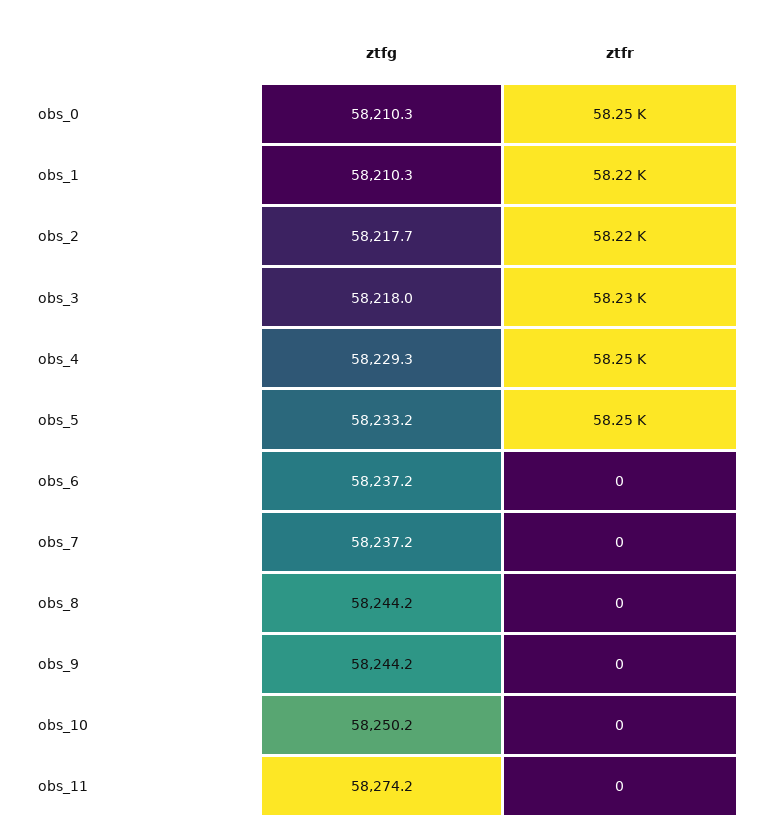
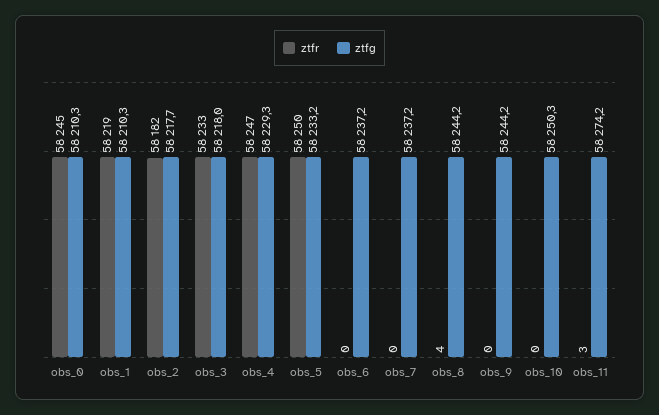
  {
    "ztfg": {
      "obs_0": 58210.3,
      "obs_1": 58210.3,
      "obs_2": 58217.7,
      "obs_3": 58218,
      "obs_4": 58229.3,
      "obs_5": 58233.2,
      "obs_6": 58237.2,
      "obs_7": 58237.2,
      "obs_8": 58244.2,
      "obs_9": 58244.2,
-     "obs_10": 58250.2,
+     "obs_10": 58250.3,
      "obs_11": 58274.2
    },
    "ztfr": {
      "obs_0": 58245,
      "obs_1": 58219,
-     "obs_2": 58220,
+     "obs_2": 58182,
      "obs_3": 58233,
      "obs_4": 58247,
      "obs_5": 58250,
      "obs_6": 0,
      "obs_7": 0,
-     "obs_8": 0,
+     "obs_8": 4,
      "obs_9": 0,
      "obs_10": 0,
-     "obs_11": 0
+     "obs_11": 3
    }
  }

